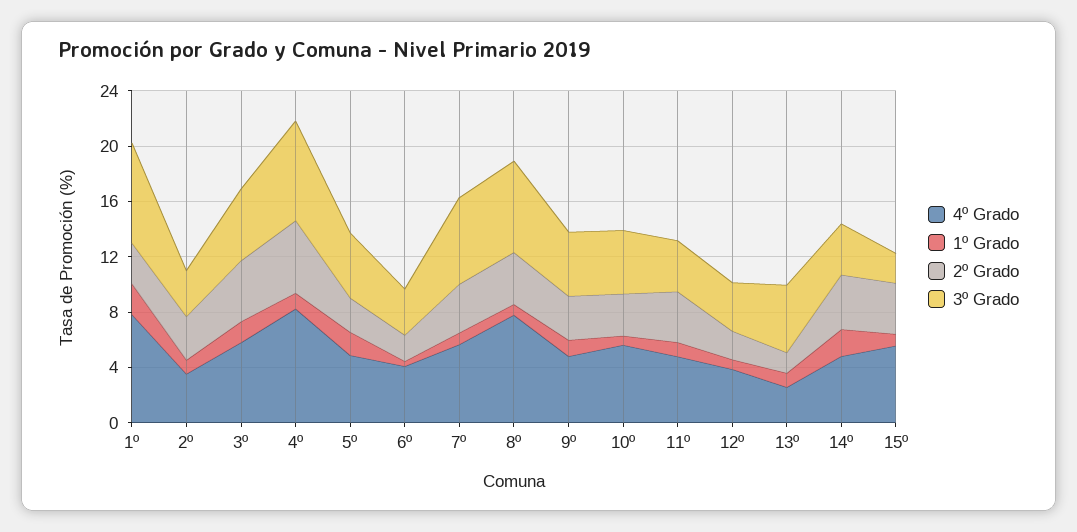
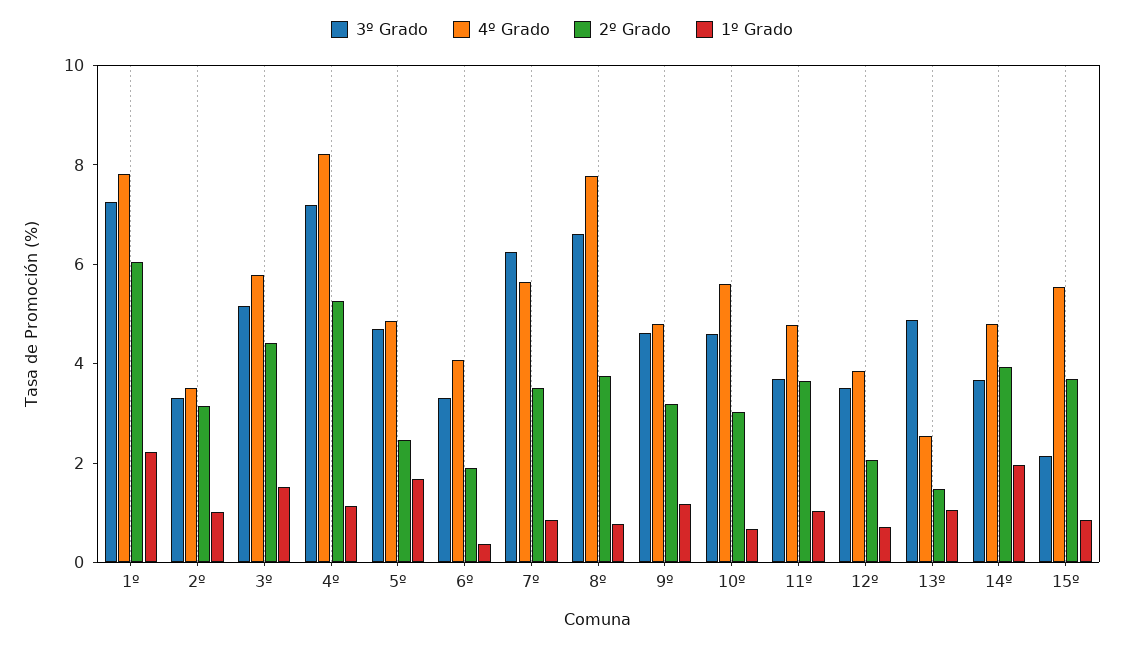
  {
    "4º Grado": {
      "1º": 8,
      "2º": 3.5,
      "3º": 6,
      "4º": 8,
      "5º": 5,
      "6º": 4,
      "7º": 5.5,
      "8º": 8,
      "9º": 5,
      "10º": 5.5,
      "11º": 5,
      "12º": 4,
      "13º": 2.5,
      "14º": 5,
      "15º": 5.5
    },
    "1º Grado": {
      "1º": 2,
      "2º": 1,
      "3º": 1.5,
      "4º": 1,
      "5º": 1.5,
      "6º": 0.5,
      "7º": 1,
      "8º": 1,
      "9º": 1,
      "10º": 0.5,
      "11º": 1,
      "12º": 0.5,
      "13º": 1,
      "14º": 2,
      "15º": 1
    },
    "2º Grado": {
-     "1º": 3,
+     "1º": 6,
      "2º": 3,
      "3º": 4.5,
      "4º": 5.5,
      "5º": 2.5,
      "6º": 2,
      "7º": 3.5,
      "8º": 4,
      "9º": 3,
      "10º": 3,
      "11º": 3.5,
      "12º": 2,
      "13º": 1.5,
      "14º": 4,
      "15º": 3.5
    },
    "3º Grado": {
      "1º": 7,
      "2º": 3.5,
      "3º": 5,
      "4º": 7,
      "5º": 4.5,
      "6º": 3.5,
      "7º": 6.5,
      "8º": 6.5,
      "9º": 4.5,
      "10º": 4.5,
      "11º": 3.5,
      "12º": 3.5,
      "13º": 5,
      "14º": 3.5,
      "15º": 2
    }
  }

